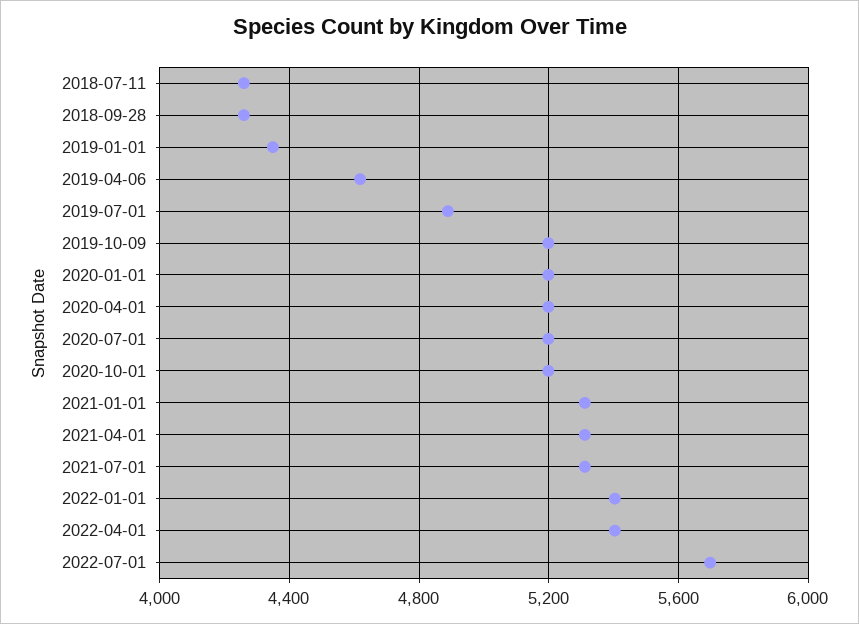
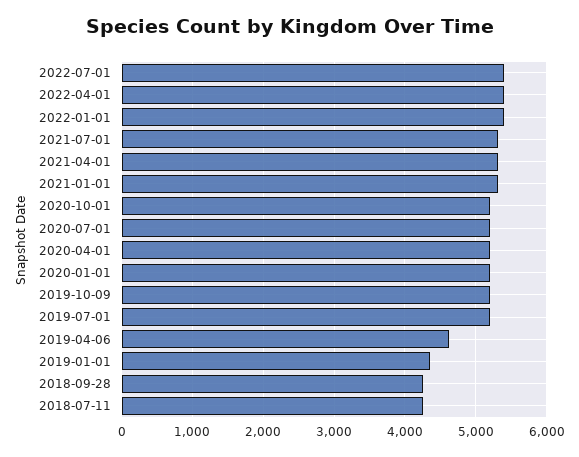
  {
    "2018-07-11": 4250,
    "2018-09-28": 4250,
    "2019-01-01": 4350,
    "2019-04-06": 4600,
-   "2019-07-01": 4900,
+   "2019-07-01": 5200,
    "2019-10-09": 5200,
    "2020-01-01": 5200,
    "2020-04-01": 5200,
    "2020-07-01": 5200,
    "2020-10-01": 5200,
    "2021-01-01": 5300,
    "2021-04-01": 5300,
    "2021-07-01": 5300,
    "2022-01-01": 5400,
    "2022-04-01": 5400,
-   "2022-07-01": 5700
+   "2022-07-01": 5400
  }

